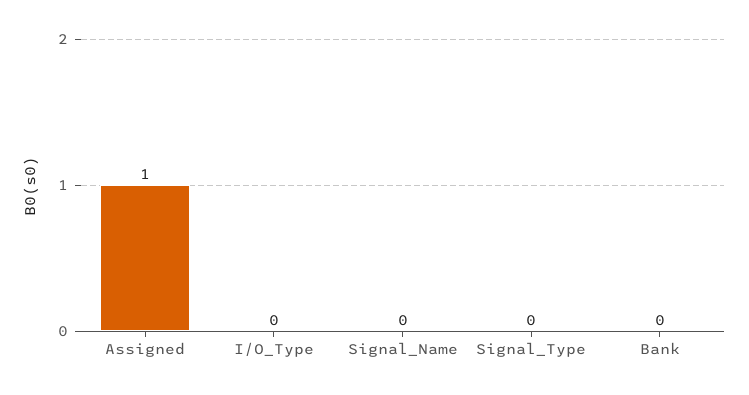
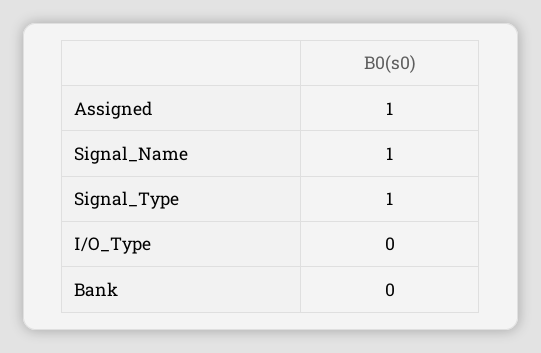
  {
    "Assigned": 1,
    "I/O_Type": 0,
-   "Signal_Name": 0,
+   "Signal_Name": 1,
-   "Signal_Type": 0,
+   "Signal_Type": 1,
    "Bank": 0
  }

